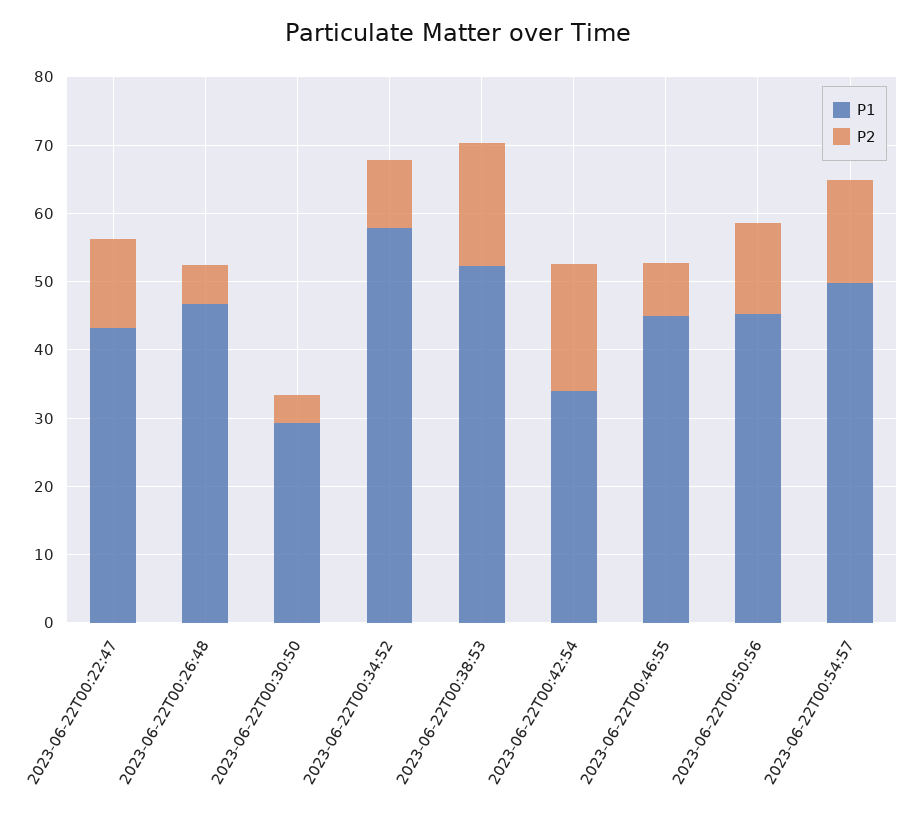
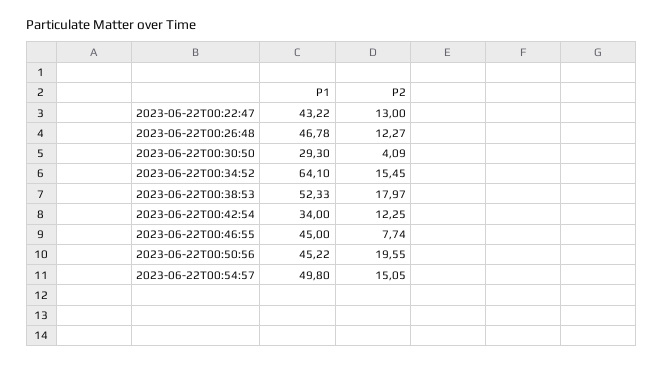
  {
    "P1": {
      "2023-06-22T00:22:47": 43.22,
      "2023-06-22T00:26:48": 46.78,
      "2023-06-22T00:30:50": 29.3,
-     "2023-06-22T00:34:52": 58,
+     "2023-06-22T00:34:52": 64.1,
      "2023-06-22T00:38:53": 52.33,
      "2023-06-22T00:42:54": 34,
      "2023-06-22T00:46:55": 45,
      "2023-06-22T00:50:56": 45.22,
      "2023-06-22T00:54:57": 49.8
    },
    "P2": {
      "2023-06-22T00:22:47": 13,
-     "2023-06-22T00:26:48": 6,
+     "2023-06-22T00:26:48": 12.27,
      "2023-06-22T00:30:50": 4.09,
-     "2023-06-22T00:34:52": 10,
+     "2023-06-22T00:34:52": 15.45,
      "2023-06-22T00:38:53": 17.97,
-     "2023-06-22T00:42:54": 18,
+     "2023-06-22T00:42:54": 12.25,
      "2023-06-22T00:46:55": 7.74,
-     "2023-06-22T00:50:56": 14,
+     "2023-06-22T00:50:56": 19.55,
      "2023-06-22T00:54:57": 15.05
    }
  }

